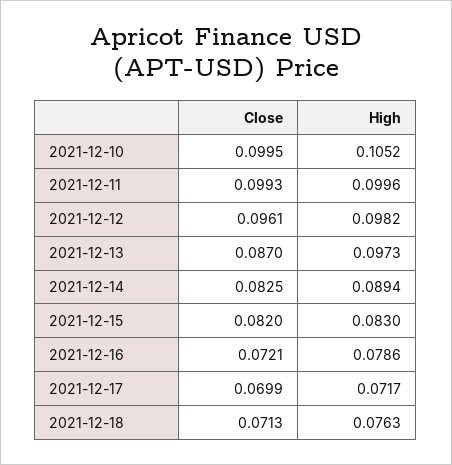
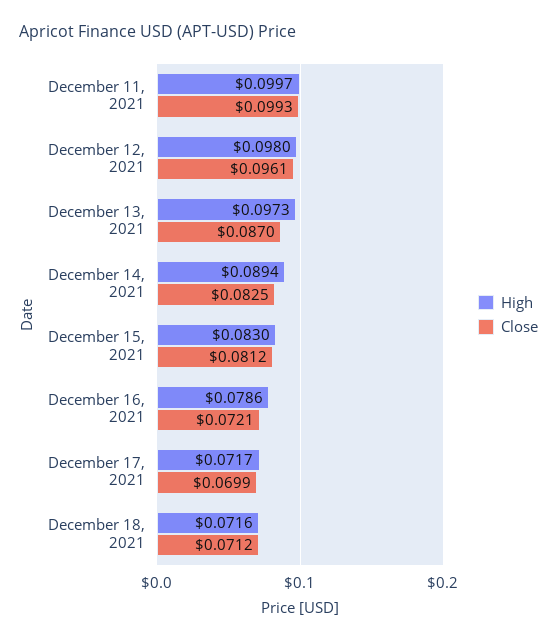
  {
    "Close": {
-     "2021-12-10": 0.0995,
      "2021-12-11": 0.0993,
      "2021-12-12": 0.0961,
      "2021-12-13": 0.087,
      "2021-12-14": 0.0825,
-     "2021-12-15": 0.082,
+     "2021-12-15": 0.0812,
      "2021-12-16": 0.0721,
      "2021-12-17": 0.0699,
-     "2021-12-18": 0.0713
+     "2021-12-18": 0.0712
    },
    "High": {
-     "2021-12-10": 0.1052,
-     "2021-12-11": 0.0996,
+     "2021-12-11": 0.0997,
-     "2021-12-12": 0.0982,
+     "2021-12-12": 0.098,
      "2021-12-13": 0.0973,
      "2021-12-14": 0.0894,
      "2021-12-15": 0.083,
      "2021-12-16": 0.0786,
      "2021-12-17": 0.0717,
-     "2021-12-18": 0.0763
+     "2021-12-18": 0.0716
    }
  }

